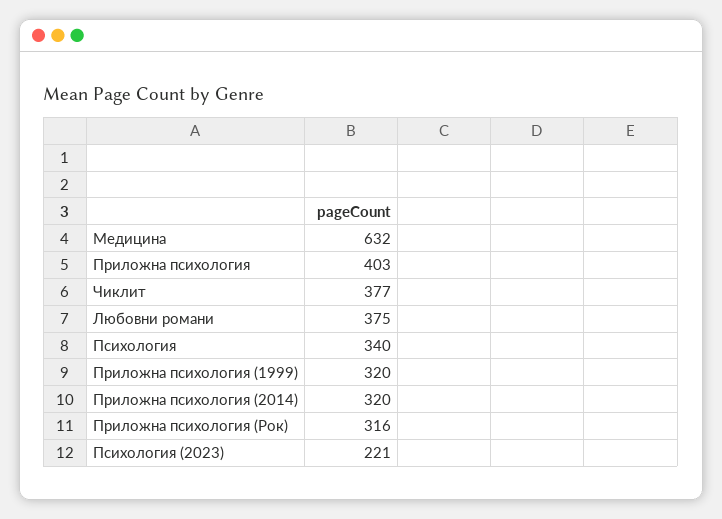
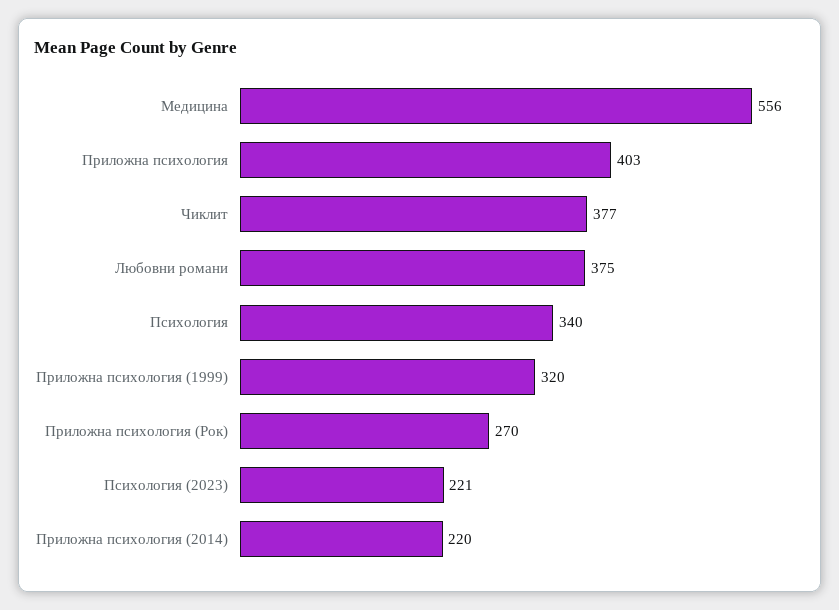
  {
-   "Медицина": 632,
+   "Медицина": 556,
    "Приложна психология": 403,
    "Чиклит": 377,
    "Любовни романи": 375,
    "Психология": 340,
    "Приложна психология (1999)": 320,
-   "Приложна психология (2014)": 320,
+   "Приложна психология (2014)": 220,
-   "Приложна психология (Рок)": 316,
+   "Приложна психология (Рок)": 270,
    "Психология (2023)": 221
  }

